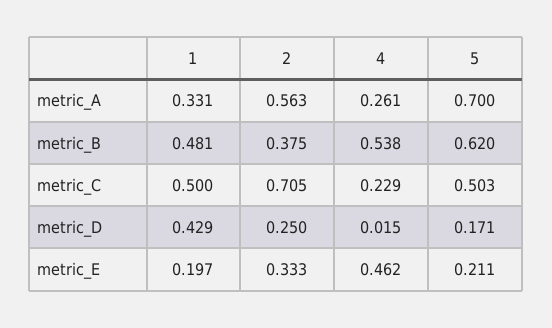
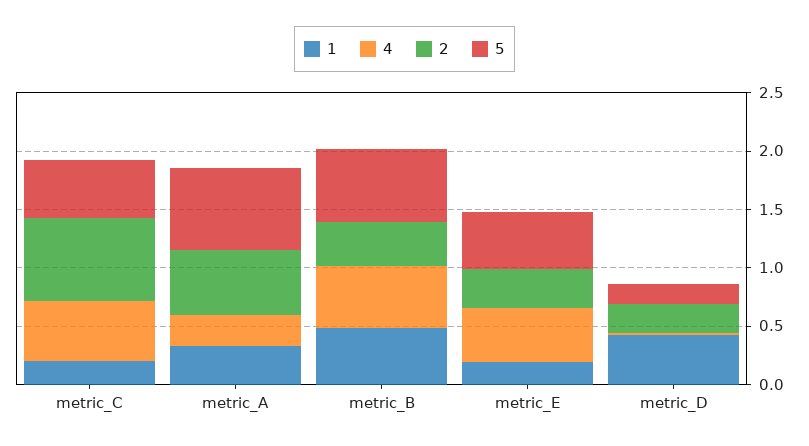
  {
    "1": {
      "metric_A": 0.331,
      "metric_B": 0.481,
-     "metric_C": 0.5,
+     "metric_C": 0.2,
      "metric_D": 0.429,
      "metric_E": 0.197
    },
    "2": {
      "metric_A": 0.563,
      "metric_B": 0.375,
      "metric_C": 0.705,
      "metric_D": 0.25,
      "metric_E": 0.333
    },
    "4": {
      "metric_A": 0.261,
      "metric_B": 0.538,
-     "metric_C": 0.229,
+     "metric_C": 0.5,
      "metric_D": 0.015,
      "metric_E": 0.462
    },
    "5": {
      "metric_A": 0.7,
      "metric_B": 0.62,
      "metric_C": 0.503,
      "metric_D": 0.171,
-     "metric_E": 0.211
+     "metric_E": 0.5
    }
  }

